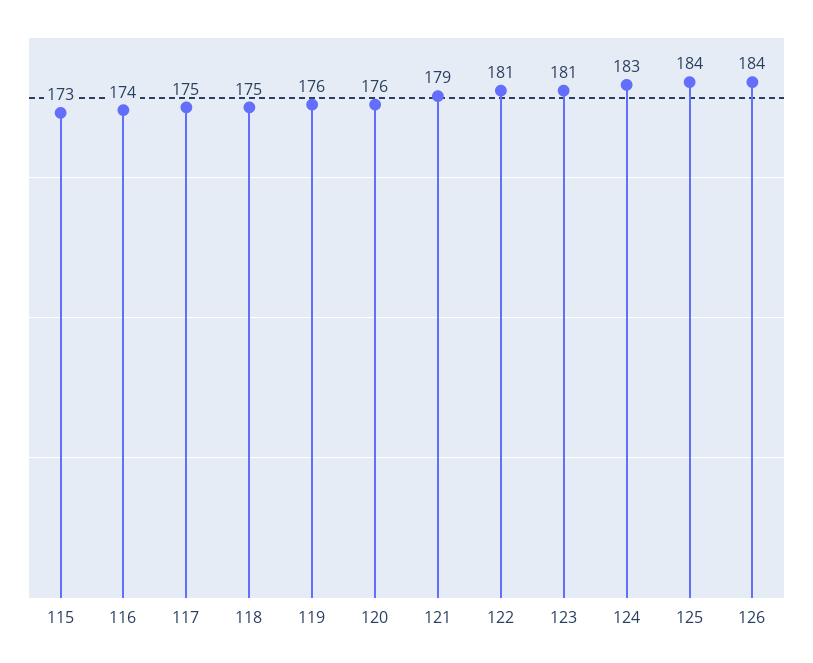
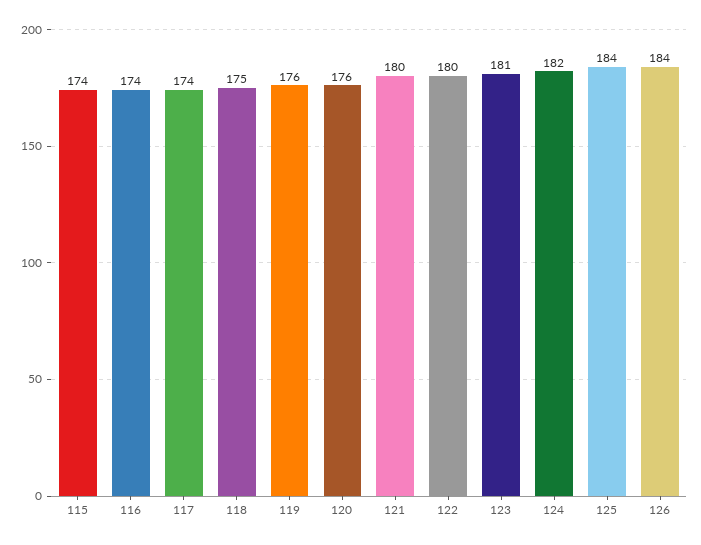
  {
-   "115": 173,
+   "115": 174,
    "116": 174,
-   "117": 175,
+   "117": 174,
    "118": 175,
    "119": 176,
    "120": 176,
-   "121": 179,
+   "121": 180,
-   "122": 181,
+   "122": 180,
    "123": 181,
-   "124": 183,
+   "124": 182,
    "125": 184,
    "126": 184
  }

